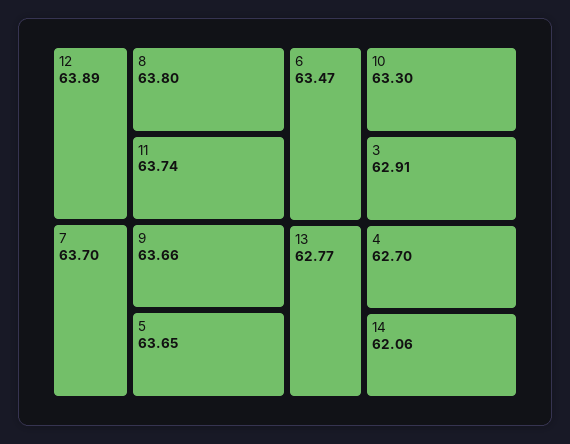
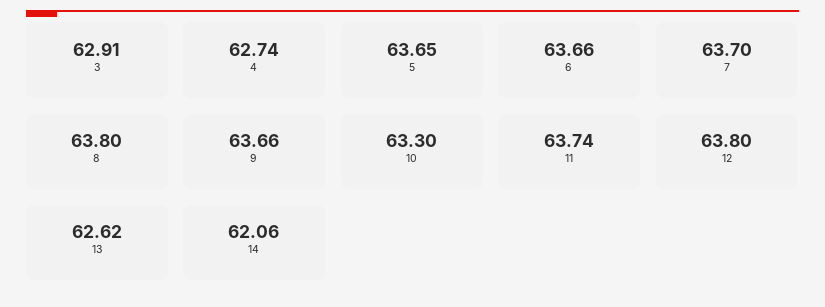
  {
-   "12": 63.89,
+   "12": 63.8,
    "8": 63.8,
    "11": 63.74,
    "7": 63.7,
    "9": 63.66,
    "5": 63.65,
-   "6": 63.47,
+   "6": 63.66,
    "10": 63.3,
    "3": 62.91,
-   "13": 62.77,
+   "13": 62.62,
-   "4": 62.7,
+   "4": 62.74,
    "14": 62.06
  }

